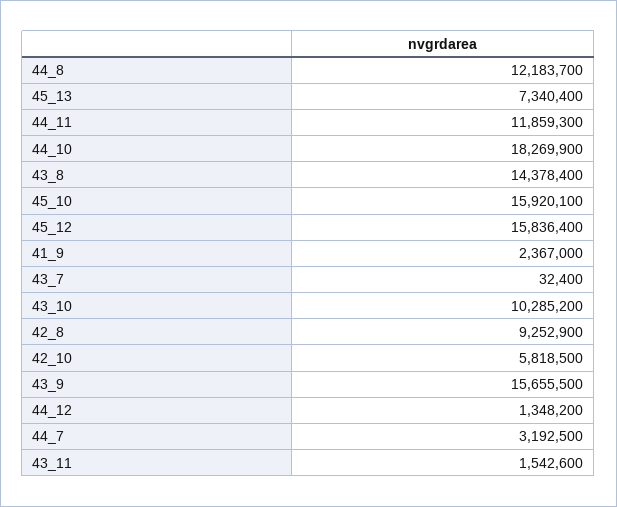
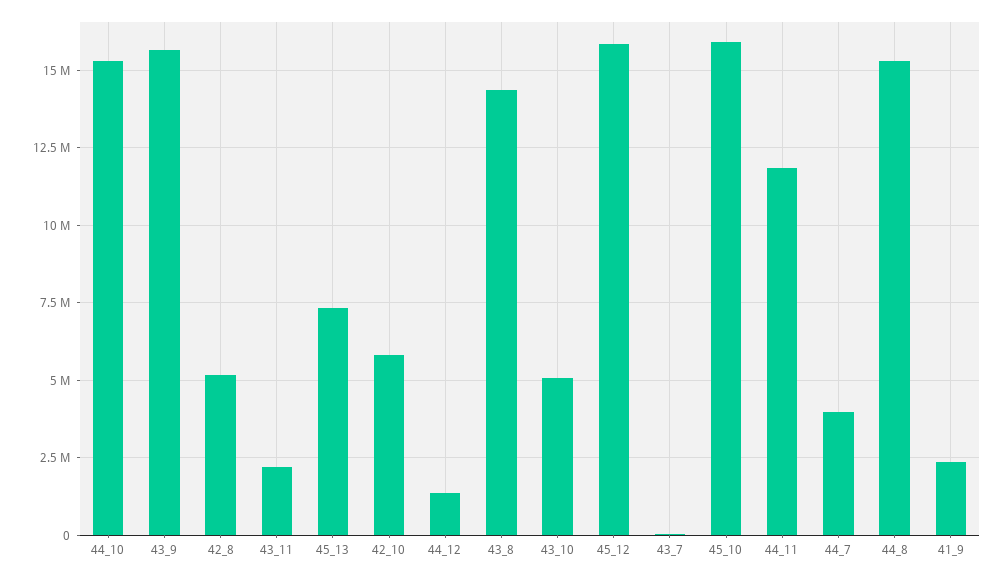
  {
-   "44_8": 12183700,
+   "44_8": 15250000,
    "45_13": 7340400,
    "44_11": 11859300,
-   "44_10": 18269900,
+   "44_10": 15250000,
    "43_8": 14378400,
    "45_10": 15920100,
    "45_12": 15836400,
    "41_9": 2367000,
    "43_7": 32400,
-   "43_10": 10285200,
+   "43_10": 5000000,
-   "42_8": 9252900,
+   "42_8": 5250000,
    "42_10": 5818500,
    "43_9": 15655500,
    "44_12": 1348200,
-   "44_7": 3192500,
+   "44_7": 4000000,
-   "43_11": 1542600
+   "43_11": 2250000
  }

